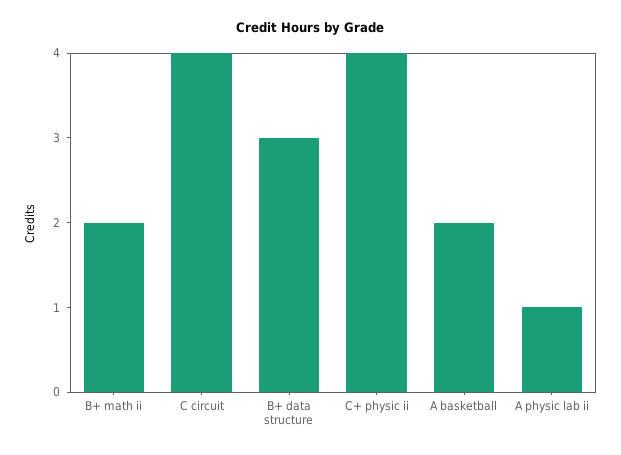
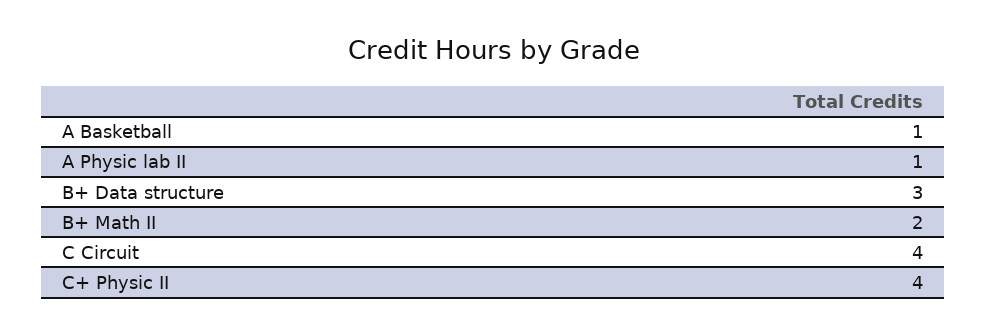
  {
    "B+ math ii": 2,
    "C circuit": 4,
    "B+ data structure": 3,
    "C+ physic ii": 4,
-   "A basketball": 2,
+   "A basketball": 1,
    "A physic lab ii": 1
  }

